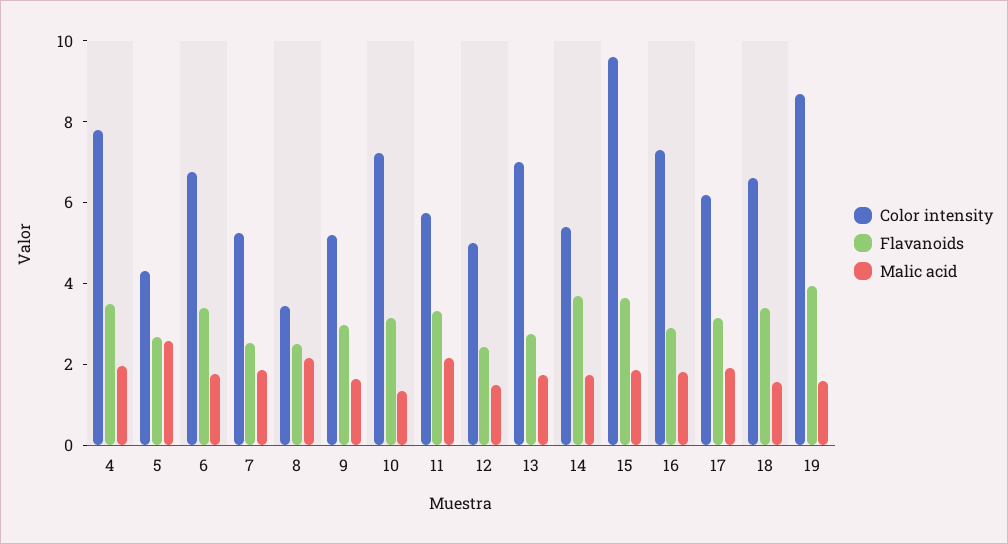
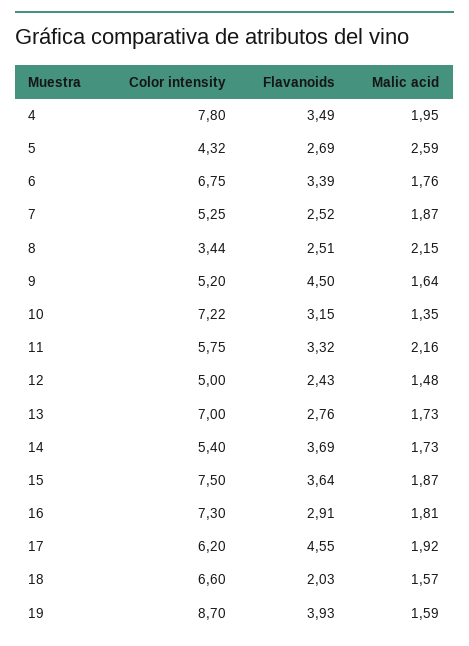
  {
    "Color intensity": {
      "4": 7.8,
      "5": 4.32,
      "6": 6.75,
      "7": 5.25,
      "8": 3.44,
      "9": 5.2,
      "10": 7.22,
      "11": 5.75,
      "12": 5,
      "13": 7,
      "14": 5.4,
-     "15": 9.5,
+     "15": 7.5,
      "16": 7.3,
      "17": 6.2,
      "18": 6.6,
      "19": 8.7
    },
    "Flavanoids": {
      "4": 3.49,
      "5": 2.69,
      "6": 3.39,
      "7": 2.52,
      "8": 2.51,
-     "9": 3,
+     "9": 4.5,
      "10": 3.15,
      "11": 3.32,
      "12": 2.43,
      "13": 2.76,
      "14": 3.69,
      "15": 3.64,
      "16": 2.91,
-     "17": 3,
+     "17": 4.55,
-     "18": 3.5,
+     "18": 2.03,
      "19": 3.93
    },
    "Malic acid": {
      "4": 1.95,
      "5": 2.59,
      "6": 1.76,
      "7": 1.87,
      "8": 2.15,
      "9": 1.64,
      "10": 1.35,
      "11": 2.16,
      "12": 1.48,
      "13": 1.73,
      "14": 1.73,
      "15": 1.87,
      "16": 1.81,
      "17": 1.92,
      "18": 1.57,
      "19": 1.59
    }
  }

